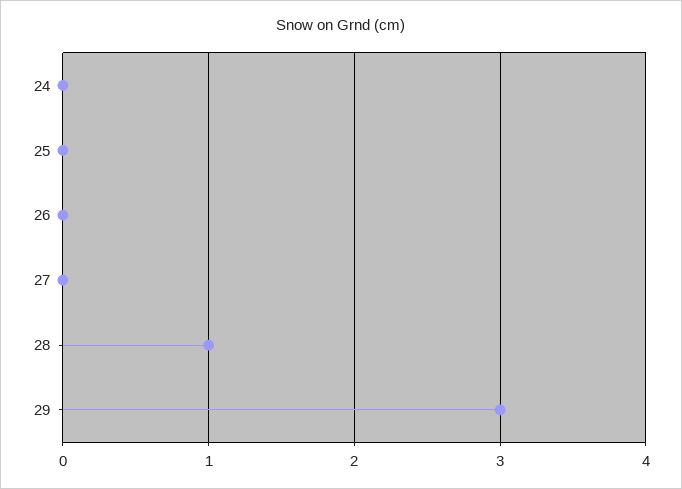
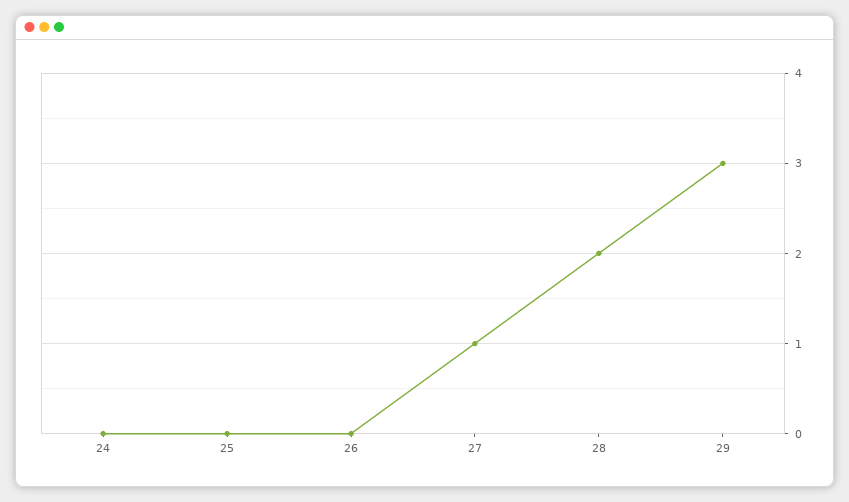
  {
    "24": 0,
    "25": 0,
    "26": 0,
-   "27": 0,
+   "27": 1,
-   "28": 1,
+   "28": 2,
    "29": 3
  }

